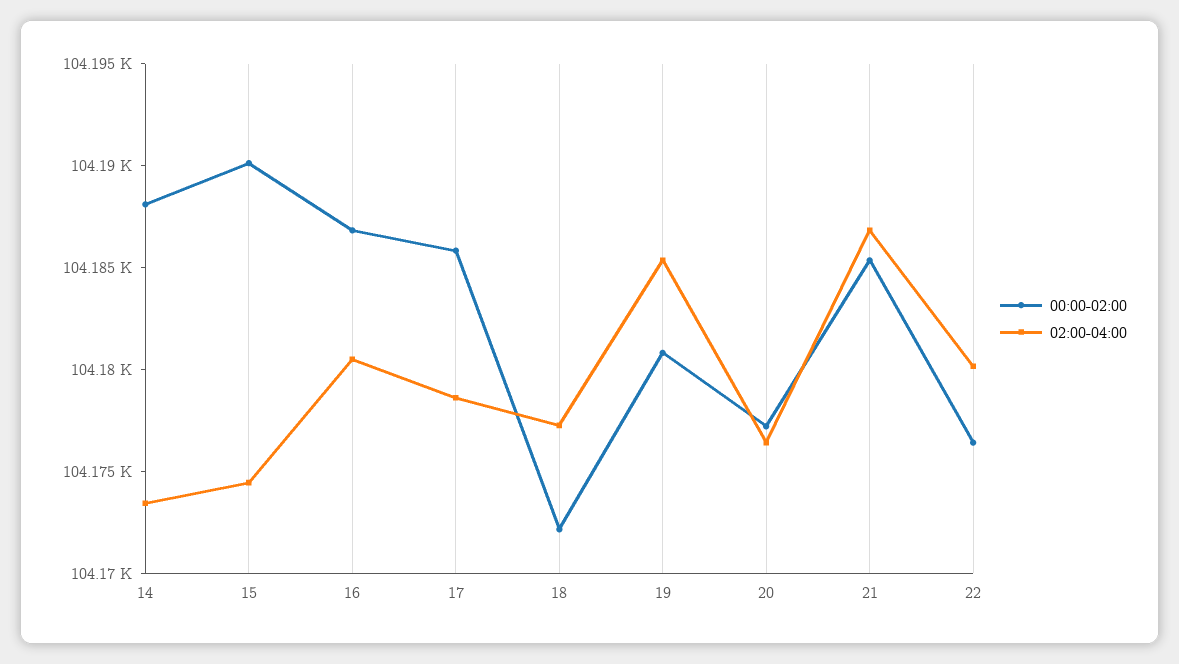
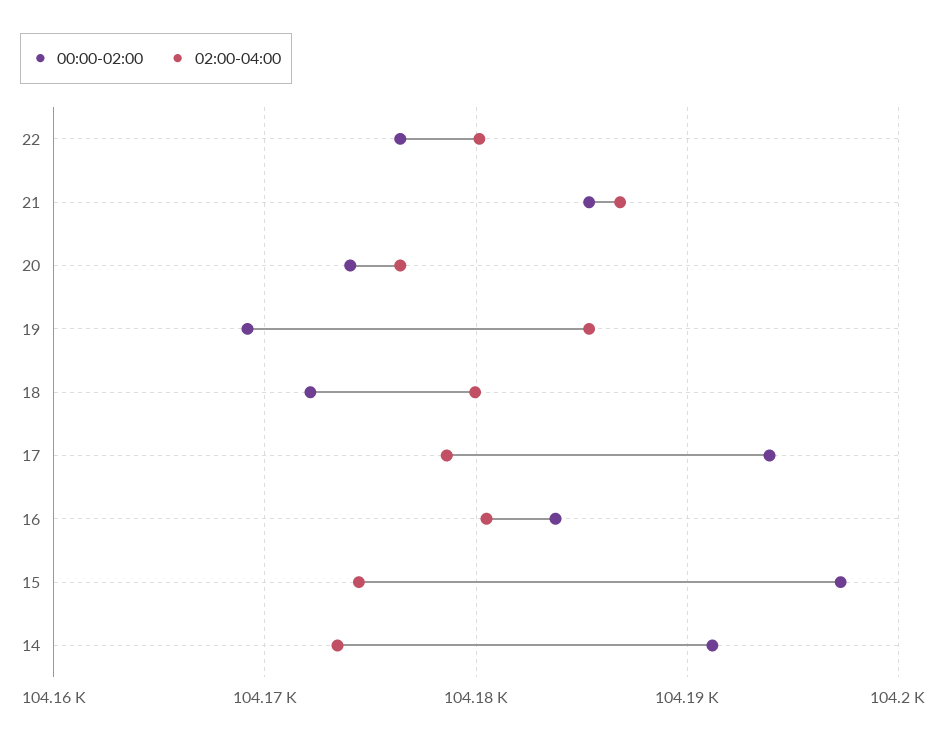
  {
    "00:00-02:00": {
-     "14": 104188,
+     "14": 104191,
-     "15": 104190,
+     "15": 104197,
-     "16": 104187,
+     "16": 104184,
-     "17": 104186,
+     "17": 104194,
      "18": 104172,
-     "19": 104181,
+     "19": 104169,
-     "20": 104177,
+     "20": 104174,
      "21": 104185,
      "22": 104176
    },
    "02:00-04:00": {
      "14": 104173,
      "15": 104174,
      "16": 104181,
      "17": 104179,
-     "18": 104177,
+     "18": 104180,
      "19": 104185,
      "20": 104176,
      "21": 104187,
      "22": 104180
    }
  }

